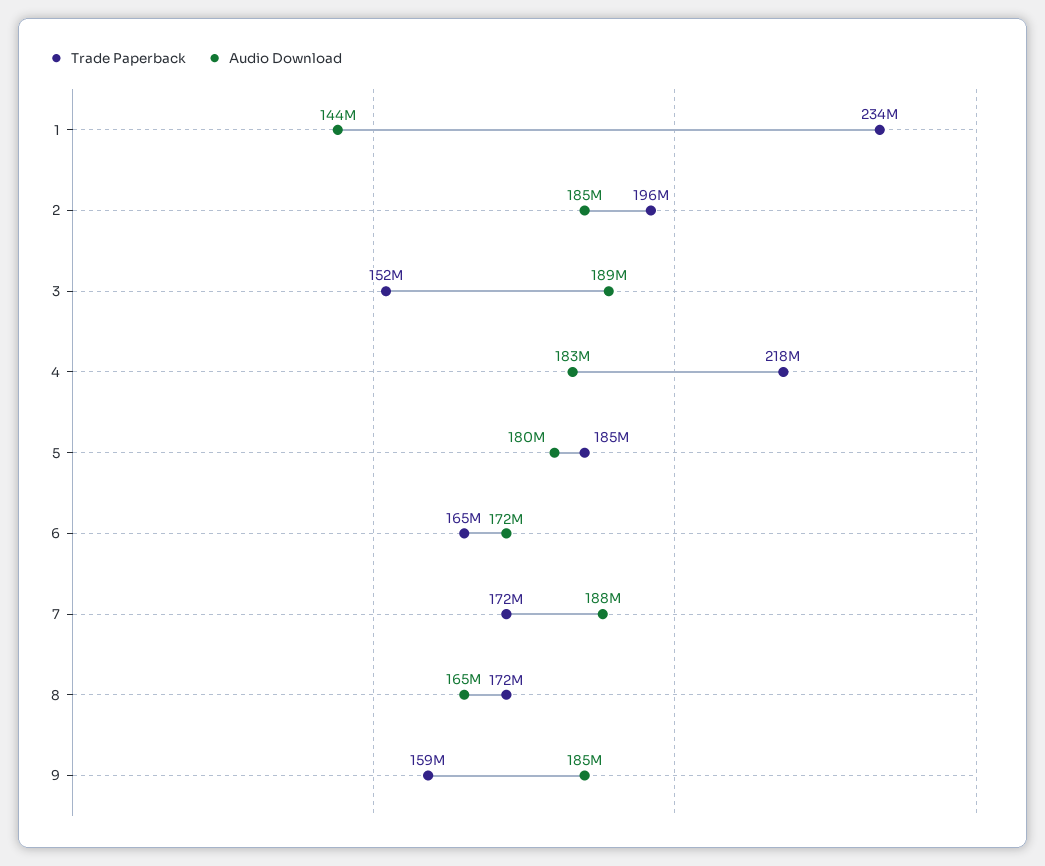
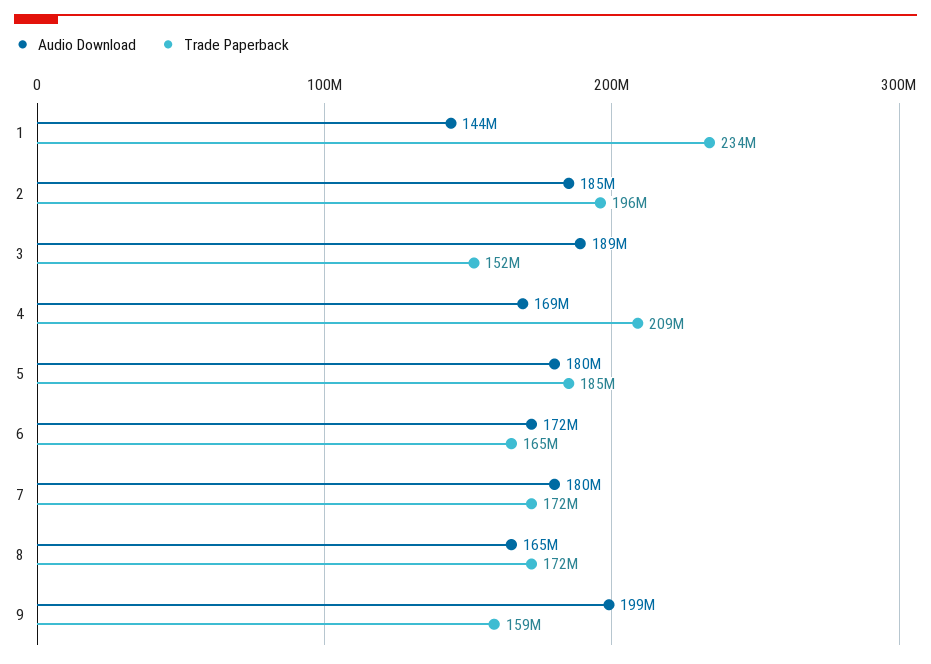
  {
    "Trade Paperback": {
      "1": 234000000,
      "2": 196000000,
      "3": 152000000,
-     "4": 218000000,
+     "4": 209000000,
      "5": 185000000,
      "6": 165000000,
      "7": 172000000,
      "8": 172000000,
      "9": 159000000
    },
    "Audio Download": {
      "1": 144000000,
      "2": 185000000,
      "3": 189000000,
-     "4": 183000000,
+     "4": 169000000,
      "5": 180000000,
      "6": 172000000,
-     "7": 188000000,
+     "7": 180000000,
      "8": 165000000,
-     "9": 185000000
+     "9": 199000000
    }
  }

